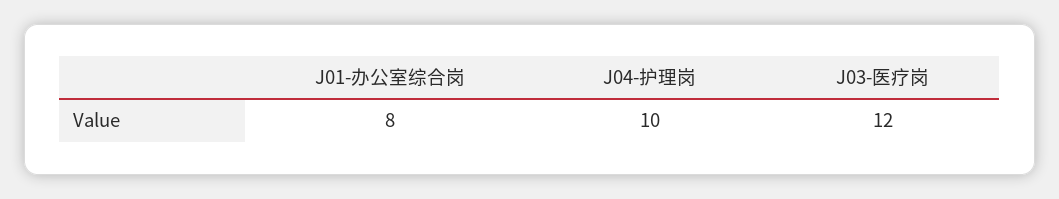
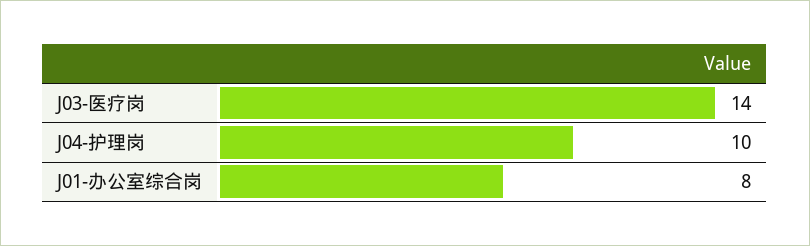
  {
    "J01-办公室综合岗": 8,
    "J04-护理岗": 10,
-   "J03-医疗岗": 12
+   "J03-医疗岗": 14
  }

